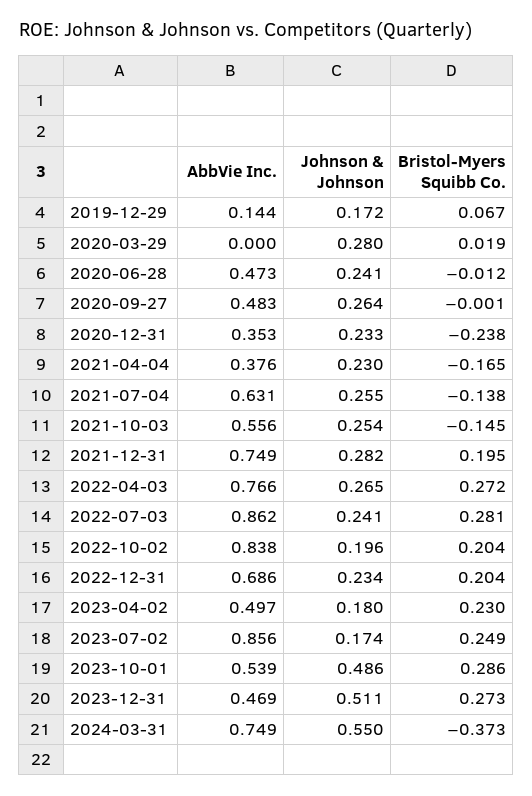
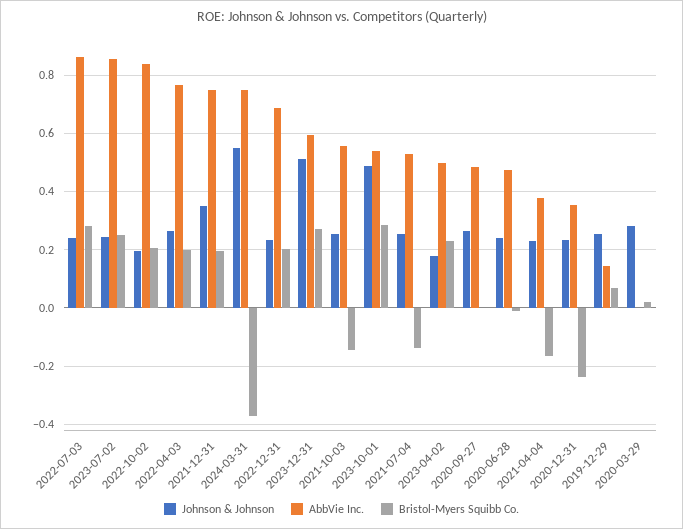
  {
    "AbbVie Inc.": {
      "2019-12-29": 0.144,
      "2020-03-29": 0,
      "2020-06-28": 0.473,
      "2020-09-27": 0.483,
      "2020-12-31": 0.353,
      "2021-04-04": 0.376,
-     "2021-07-04": 0.631,
+     "2021-07-04": 0.525,
      "2021-10-03": 0.556,
      "2021-12-31": 0.749,
      "2022-04-03": 0.766,
      "2022-07-03": 0.862,
      "2022-10-02": 0.838,
      "2022-12-31": 0.686,
      "2023-04-02": 0.497,
      "2023-07-02": 0.856,
      "2023-10-01": 0.539,
-     "2023-12-31": 0.469,
+     "2023-12-31": 0.6,
      "2024-03-31": 0.749
    },
    "Johnson & Johnson": {
-     "2019-12-29": 0.172,
+     "2019-12-29": 0.25,
      "2020-03-29": 0.28,
      "2020-06-28": 0.241,
      "2020-09-27": 0.264,
      "2020-12-31": 0.233,
      "2021-04-04": 0.23,
      "2021-07-04": 0.255,
      "2021-10-03": 0.254,
-     "2021-12-31": 0.282,
+     "2021-12-31": 0.35,
      "2022-04-03": 0.265,
      "2022-07-03": 0.241,
      "2022-10-02": 0.196,
      "2022-12-31": 0.234,
      "2023-04-02": 0.18,
-     "2023-07-02": 0.174,
+     "2023-07-02": 0.25,
      "2023-10-01": 0.486,
      "2023-12-31": 0.511,
      "2024-03-31": 0.55
    },
    "Bristol-Myers Squibb Co.": {
      "2019-12-29": 0.067,
      "2020-03-29": 0.019,
      "2020-06-28": -0.012,
      "2020-09-27": -0.001,
      "2020-12-31": -0.238,
      "2021-04-04": -0.165,
      "2021-07-04": -0.138,
      "2021-10-03": -0.145,
      "2021-12-31": 0.195,
-     "2022-04-03": 0.272,
+     "2022-04-03": 0.2,
      "2022-07-03": 0.281,
      "2022-10-02": 0.204,
      "2022-12-31": 0.204,
      "2023-04-02": 0.23,
      "2023-07-02": 0.249,
      "2023-10-01": 0.286,
      "2023-12-31": 0.273,
      "2024-03-31": -0.373
    }
  }

